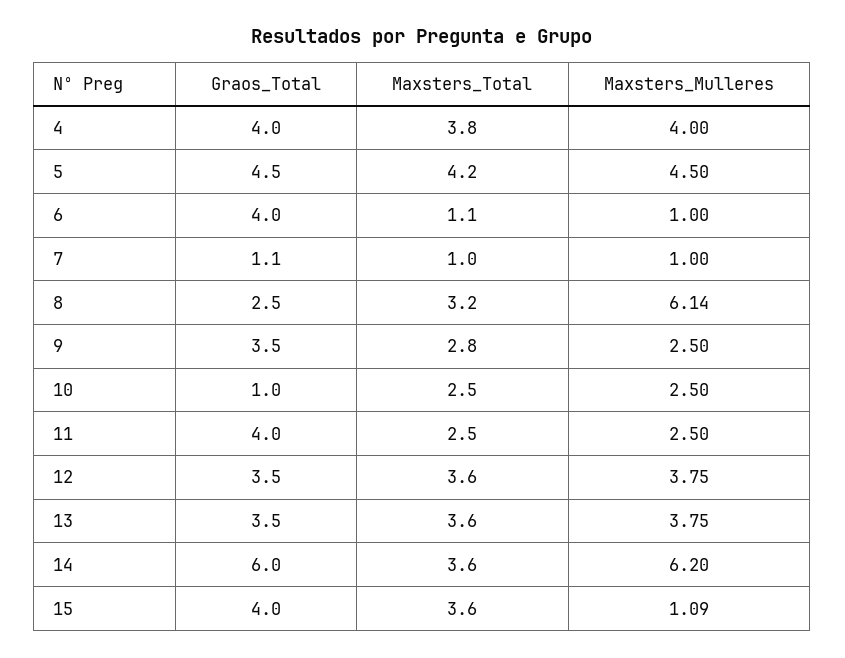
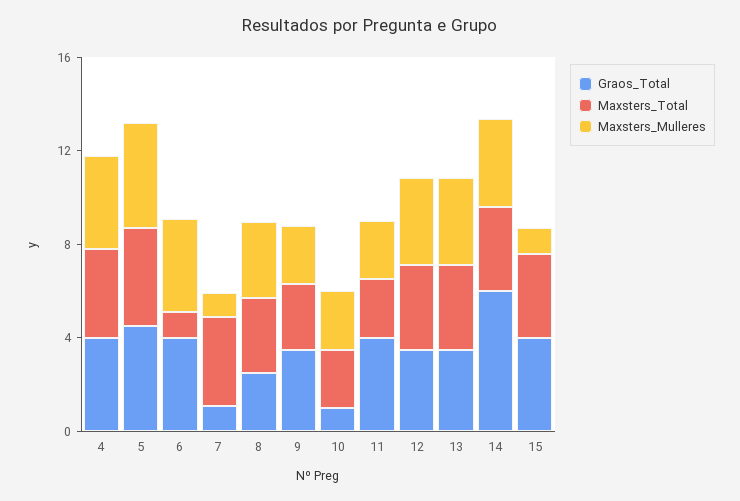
  {
    "Graos_Total": {
      "4": 4,
      "5": 4.5,
      "6": 4,
      "7": 1.1,
      "8": 2.5,
      "9": 3.5,
      "10": 1,
      "11": 4,
      "12": 3.5,
      "13": 3.5,
      "14": 6,
      "15": 4
    },
    "Maxsters_Total": {
      "4": 3.8,
      "5": 4.2,
      "6": 1.1,
-     "7": 1,
+     "7": 4,
      "8": 3.2,
      "9": 2.8,
      "10": 2.5,
      "11": 2.5,
      "12": 3.6,
      "13": 3.6,
      "14": 3.6,
      "15": 3.6
    },
    "Maxsters_Mulleres": {
      "4": 4,
      "5": 4.5,
-     "6": 1,
+     "6": 4,
      "7": 1,
-     "8": 6.14,
+     "8": 3,
      "9": 2.5,
      "10": 2.5,
      "11": 2.5,
      "12": 3.75,
      "13": 3.75,
-     "14": 6.2,
+     "14": 4,
      "15": 1.09
    }
  }

